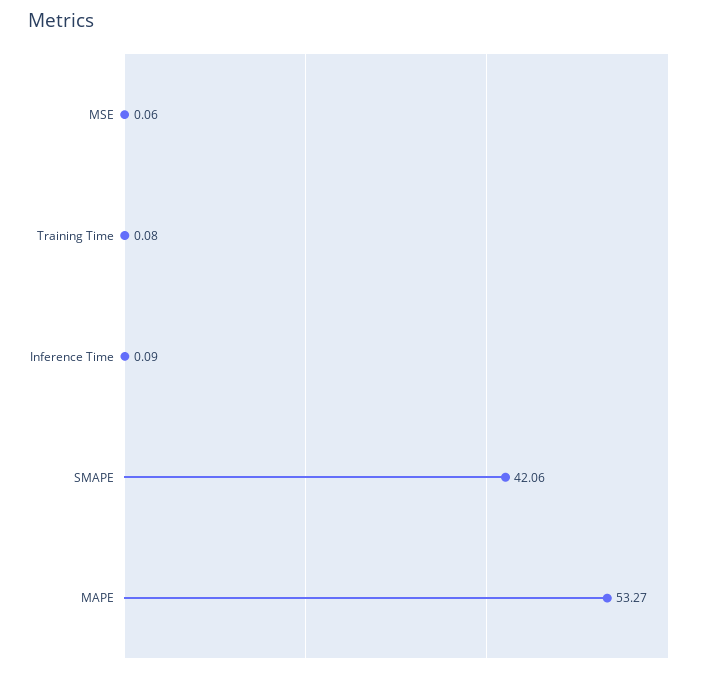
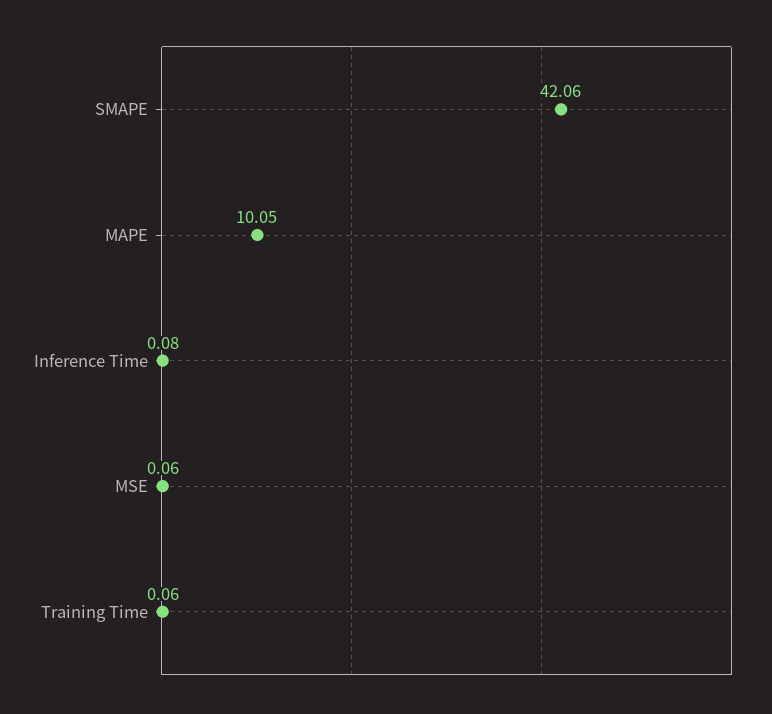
  {
    "MSE": 0.06,
-   "Training Time": 0.08,
+   "Training Time": 0.06,
-   "Inference Time": 0.09,
+   "Inference Time": 0.08,
    "SMAPE": 42.06,
-   "MAPE": 53.27
+   "MAPE": 10.05
  }

